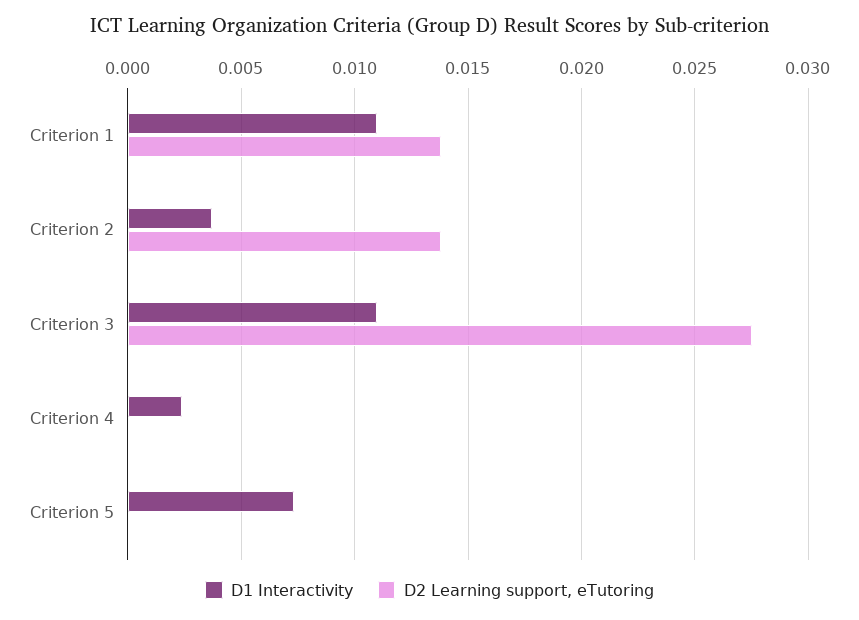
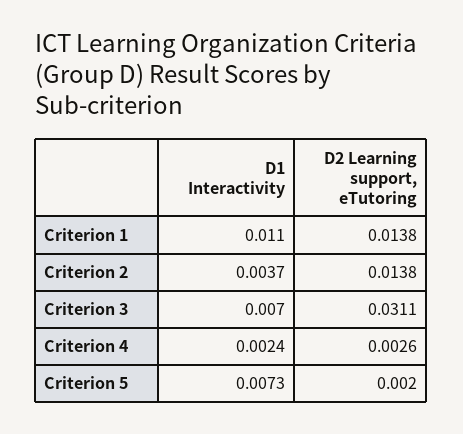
  {
    "D1 Interactivity": {
      "Criterion 1": 0.011,
      "Criterion 2": 0.0037,
-     "Criterion 3": 0.011,
+     "Criterion 3": 0.007,
      "Criterion 4": 0.0024,
      "Criterion 5": 0.0073
    },
    "D2 Learning support, eTutoring": {
      "Criterion 1": 0.0138,
      "Criterion 2": 0.0138,
-     "Criterion 3": 0.0275,
+     "Criterion 3": 0.0311,
-     "Criterion 4": 0,
+     "Criterion 4": 0.0026,
-     "Criterion 5": 0
+     "Criterion 5": 0.002
    }
  }

